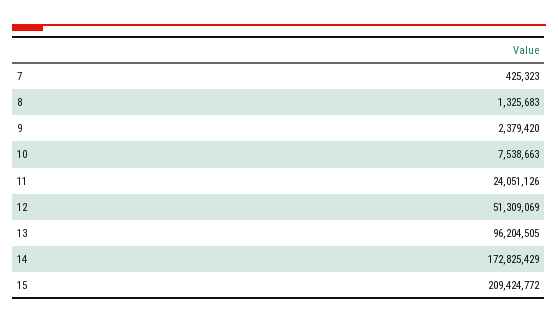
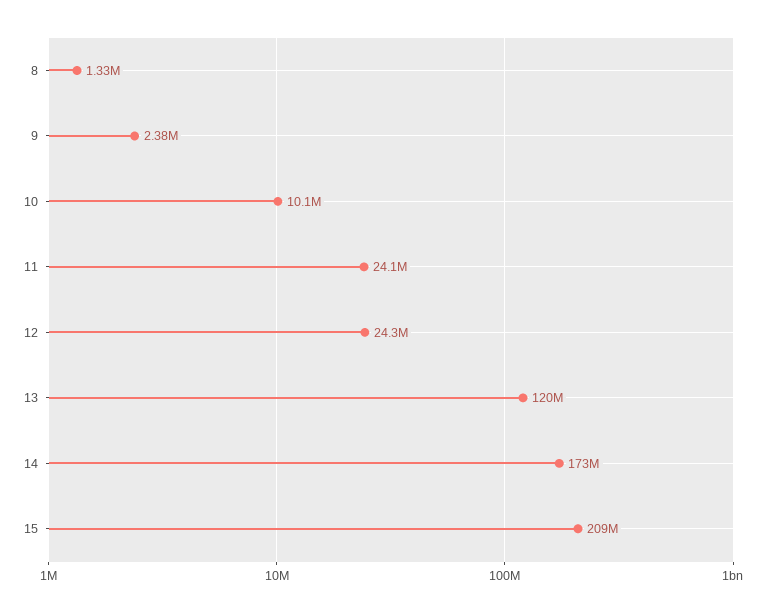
  {
-   "7": 425323,
    "8": 1325683,
    "9": 2379420,
-   "10": 7538663,
+   "10": 10100000,
    "11": 24051126,
-   "12": 51309069,
+   "12": 24300000,
-   "13": 96204505,
+   "13": 120000000,
    "14": 172825429,
    "15": 209424772
  }

